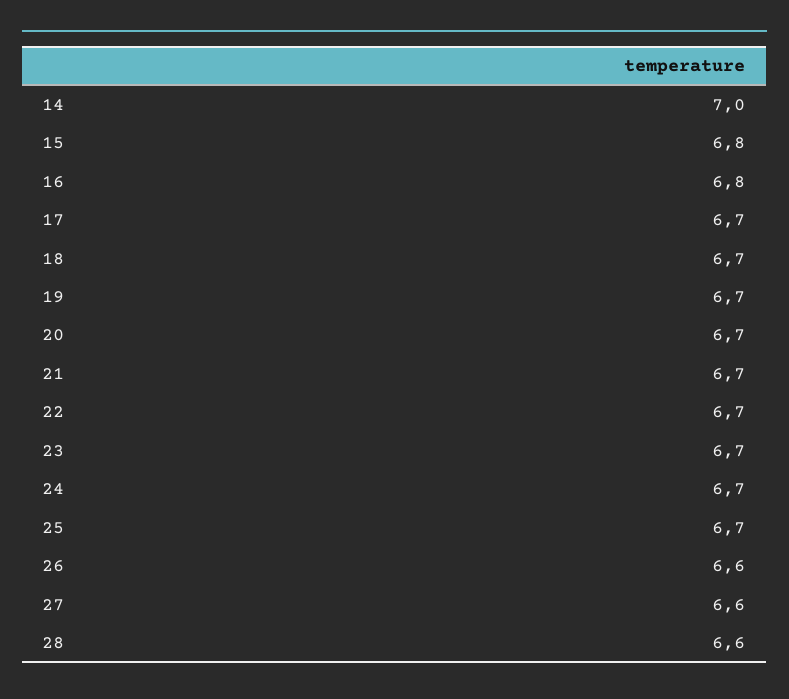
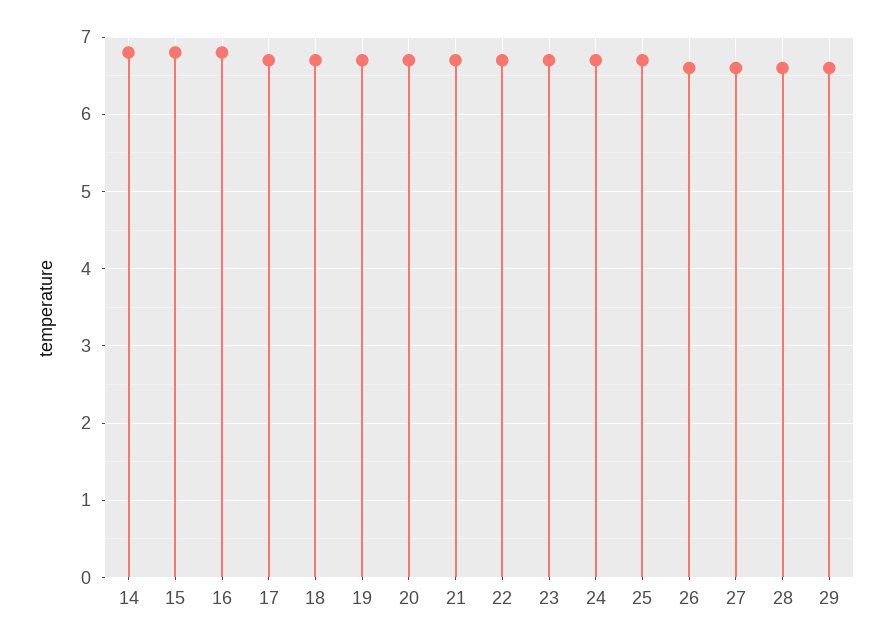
  {
-   "14": 7,
+   "14": 6.8,
    "15": 6.8,
    "16": 6.8,
    "17": 6.7,
    "18": 6.7,
    "19": 6.7,
    "20": 6.7,
    "21": 6.7,
    "22": 6.7,
    "23": 6.7,
    "24": 6.7,
    "25": 6.7,
    "26": 6.6,
    "27": 6.6,
-   "28": 6.6
+   "28": 6.6,
+   "29": 6.6
  }

